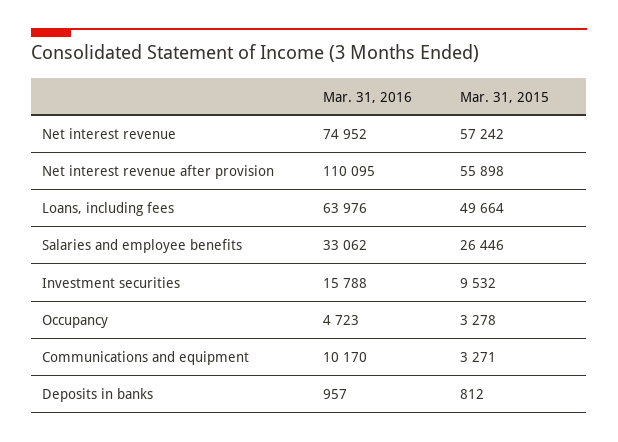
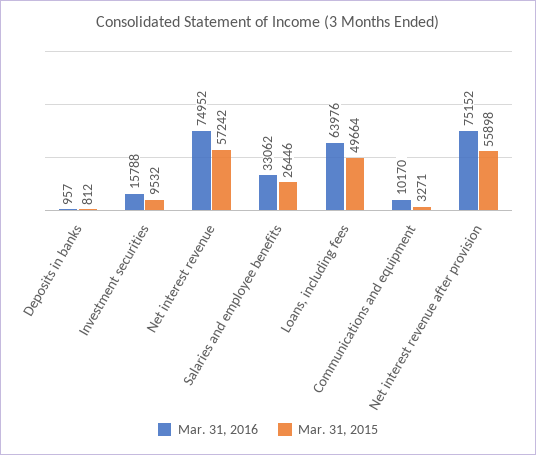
  {
    "Mar. 31, 2016": {
      "Net interest revenue": 74952,
-     "Net interest revenue after provision": 110095,
+     "Net interest revenue after provision": 75152,
      "Loans, including fees": 63976,
      "Salaries and employee benefits": 33062,
      "Investment securities": 15788,
-     "Occupancy": 4723,
      "Communications and equipment": 10170,
      "Deposits in banks": 957
    },
    "Mar. 31, 2015": {
      "Net interest revenue": 57242,
      "Net interest revenue after provision": 55898,
      "Loans, including fees": 49664,
      "Salaries and employee benefits": 26446,
      "Investment securities": 9532,
-     "Occupancy": 3278,
      "Communications and equipment": 3271,
      "Deposits in banks": 812
    }
  }

